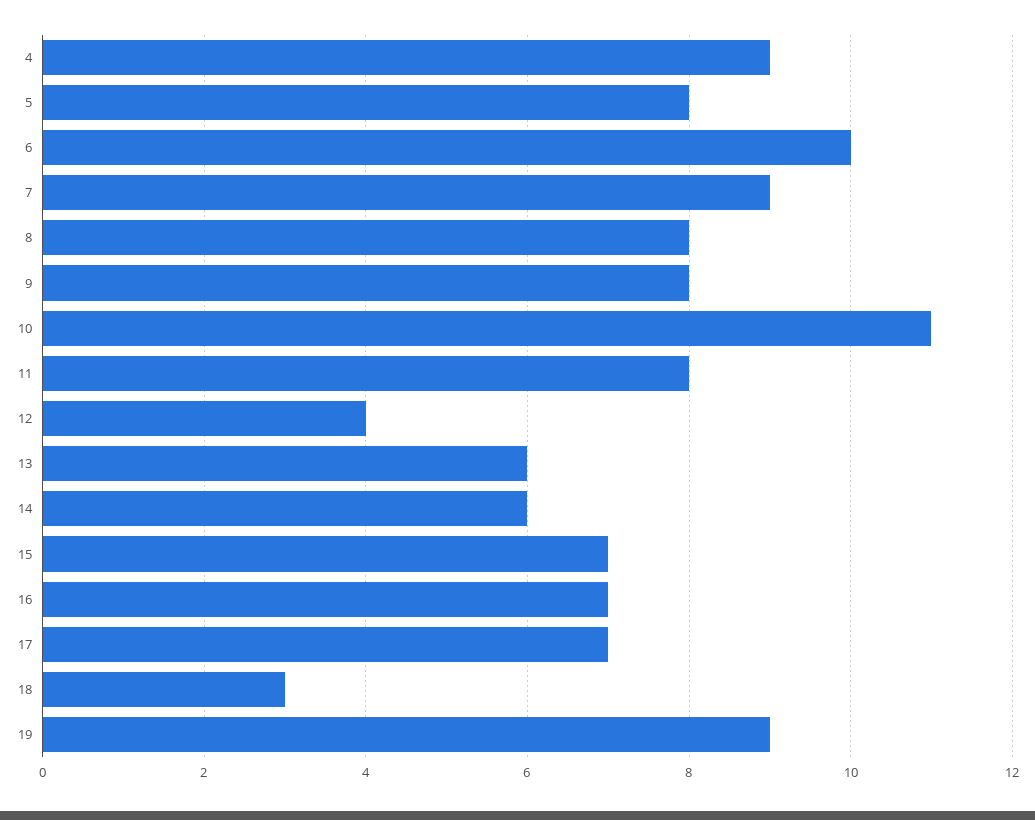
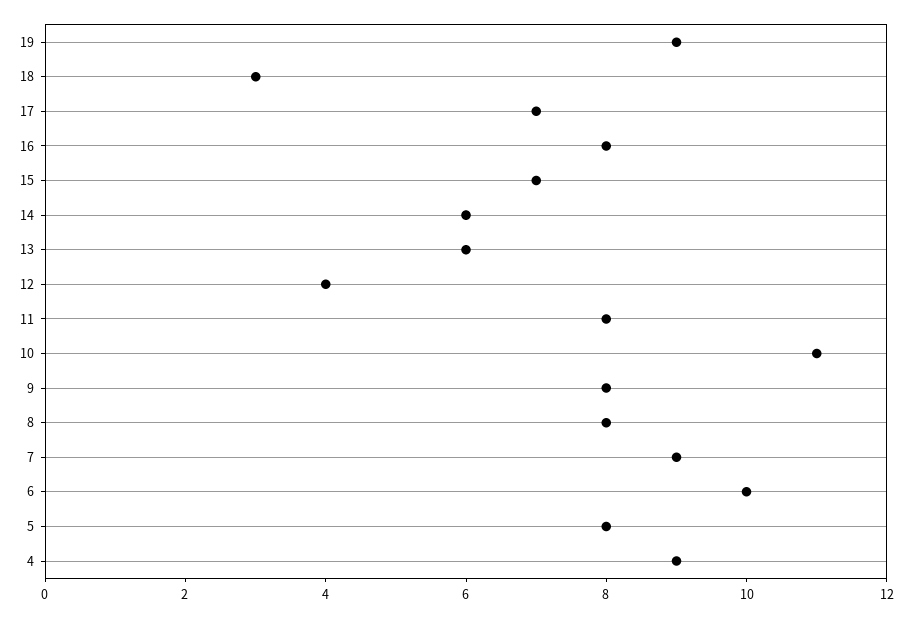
  {
    "4": 9,
    "5": 8,
    "6": 10,
    "7": 9,
    "8": 8,
    "9": 8,
    "10": 11,
    "11": 8,
    "12": 4,
    "13": 6,
    "14": 6,
    "15": 7,
-   "16": 7,
+   "16": 8,
    "17": 7,
    "18": 3,
    "19": 9
  }

